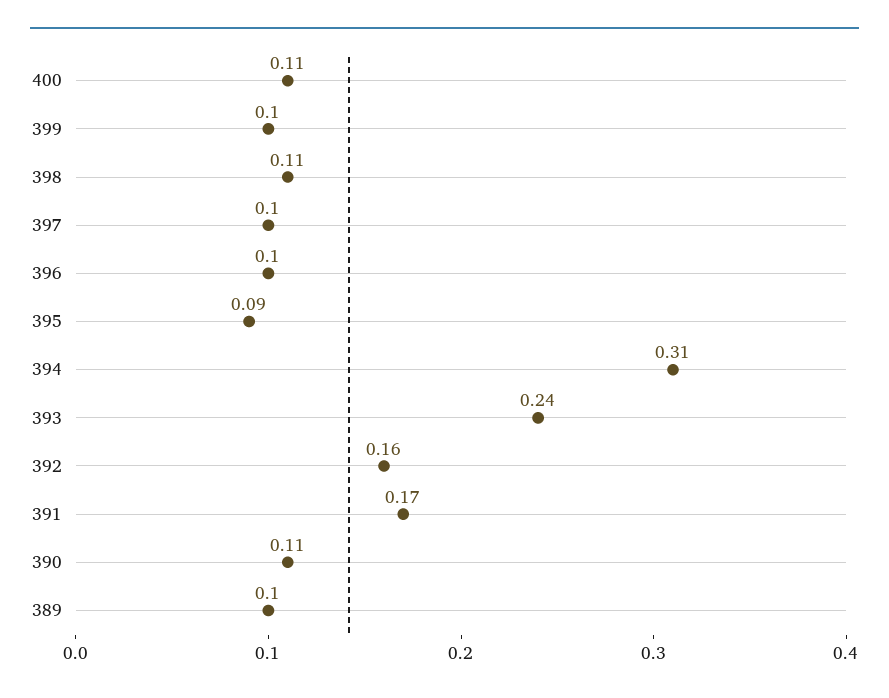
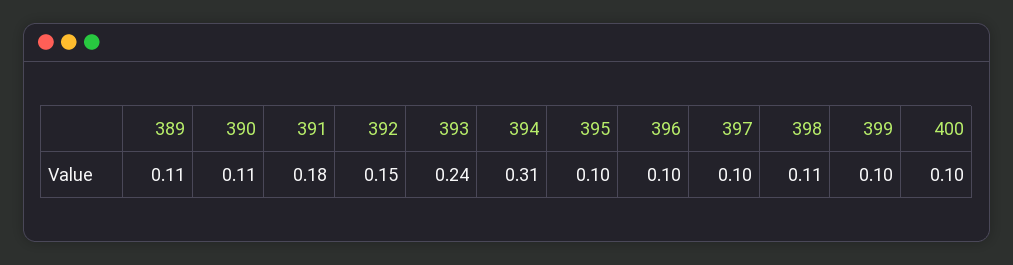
  {
-   "400": 0.11,
+   "400": 0.1,
    "399": 0.1,
    "398": 0.11,
    "397": 0.1,
    "396": 0.1,
-   "395": 0.09,
+   "395": 0.1,
    "394": 0.31,
    "393": 0.24,
-   "392": 0.16,
+   "392": 0.15,
-   "391": 0.17,
+   "391": 0.18,
    "390": 0.11,
-   "389": 0.1
+   "389": 0.11
  }

